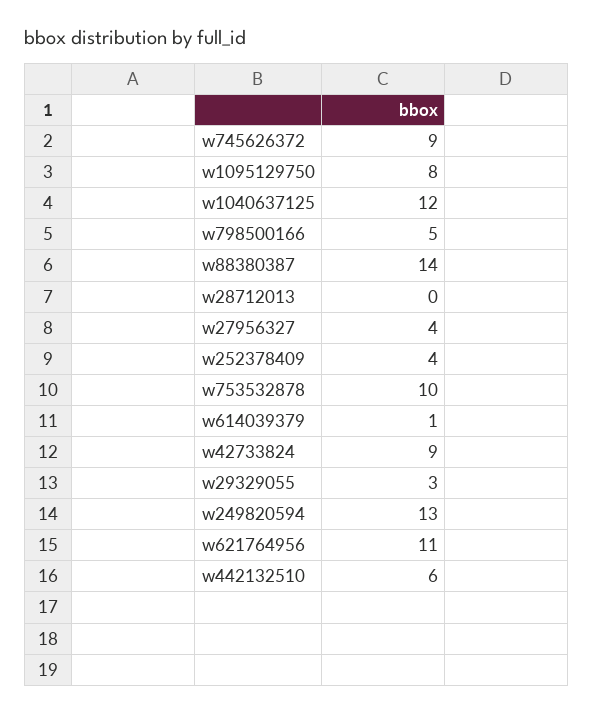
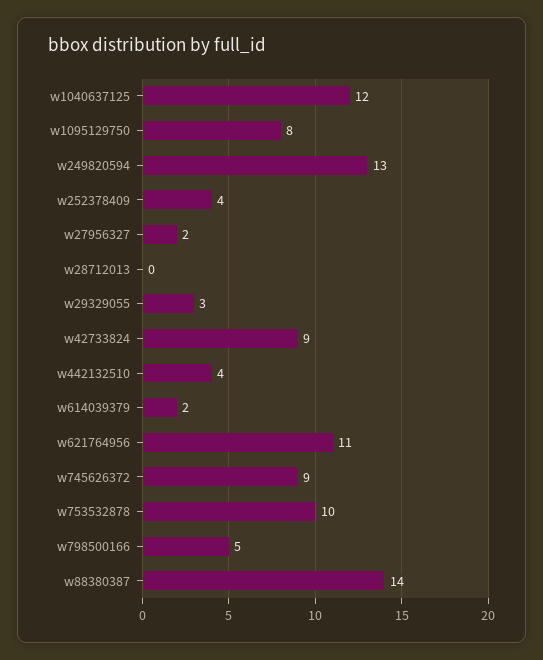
  {
    "w745626372": 9,
    "w1095129750": 8,
    "w1040637125": 12,
    "w798500166": 5,
    "w88380387": 14,
    "w28712013": 0,
-   "w27956327": 4,
+   "w27956327": 2,
    "w252378409": 4,
    "w753532878": 10,
-   "w614039379": 1,
+   "w614039379": 2,
    "w42733824": 9,
    "w29329055": 3,
    "w249820594": 13,
    "w621764956": 11,
-   "w442132510": 6
+   "w442132510": 4
  }

